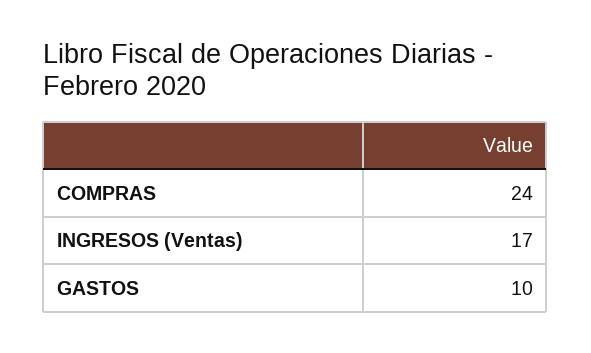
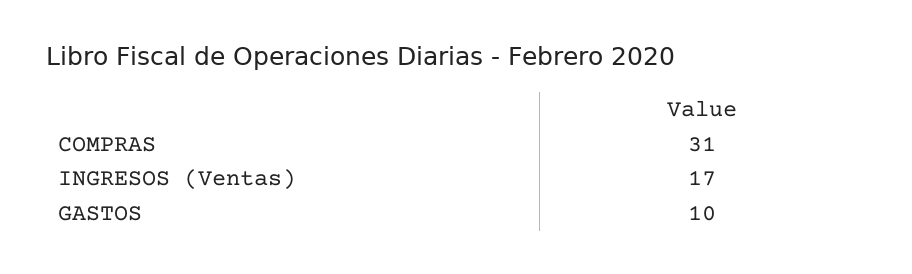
  {
-   "COMPRAS": 24,
+   "COMPRAS": 31,
    "INGRESOS (Ventas)": 17,
    "GASTOS": 10
  }

